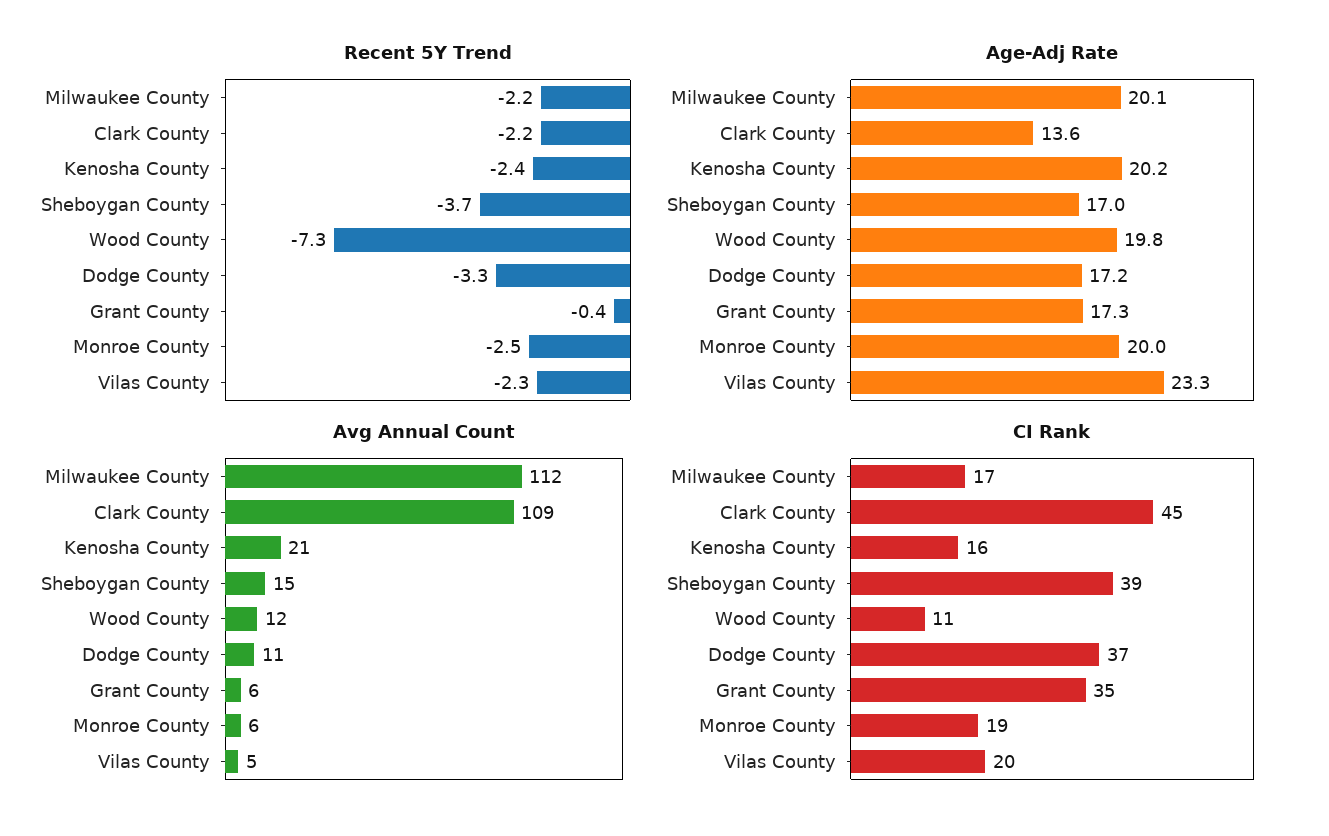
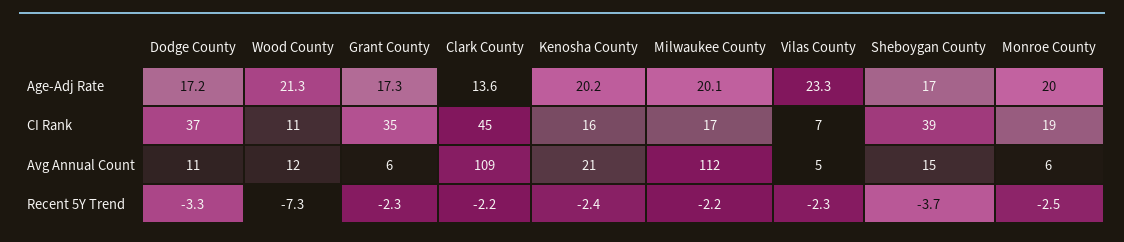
  {
    "Recent 5Y Trend": {
      "Milwaukee County": -2.2,
      "Clark County": -2.2,
      "Kenosha County": -2.4,
      "Sheboygan County": -3.7,
      "Wood County": -7.3,
      "Dodge County": -3.3,
-     "Grant County": -0.4,
+     "Grant County": -2.3,
      "Monroe County": -2.5,
      "Vilas County": -2.3
    },
    "Age-Adj Rate": {
      "Milwaukee County": 20.1,
      "Clark County": 13.6,
      "Kenosha County": 20.2,
      "Sheboygan County": 17,
-     "Wood County": 19.8,
+     "Wood County": 21.3,
      "Dodge County": 17.2,
      "Grant County": 17.3,
      "Monroe County": 20,
      "Vilas County": 23.3
    },
    "Avg Annual Count": {
      "Milwaukee County": 112,
      "Clark County": 109,
      "Kenosha County": 21,
      "Sheboygan County": 15,
      "Wood County": 12,
      "Dodge County": 11,
      "Grant County": 6,
      "Monroe County": 6,
      "Vilas County": 5
    },
    "CI Rank": {
      "Milwaukee County": 17,
      "Clark County": 45,
      "Kenosha County": 16,
      "Sheboygan County": 39,
      "Wood County": 11,
      "Dodge County": 37,
      "Grant County": 35,
      "Monroe County": 19,
-     "Vilas County": 20
+     "Vilas County": 7
    }
  }

